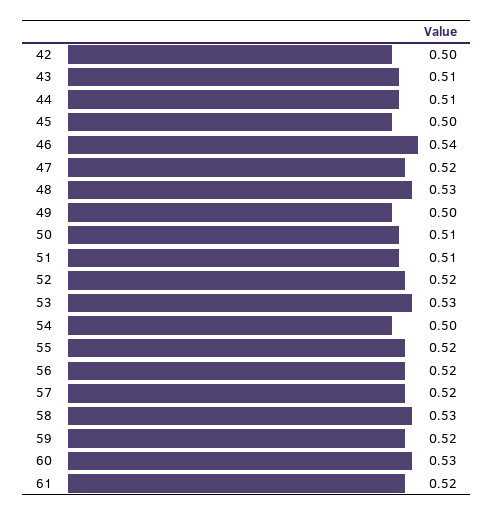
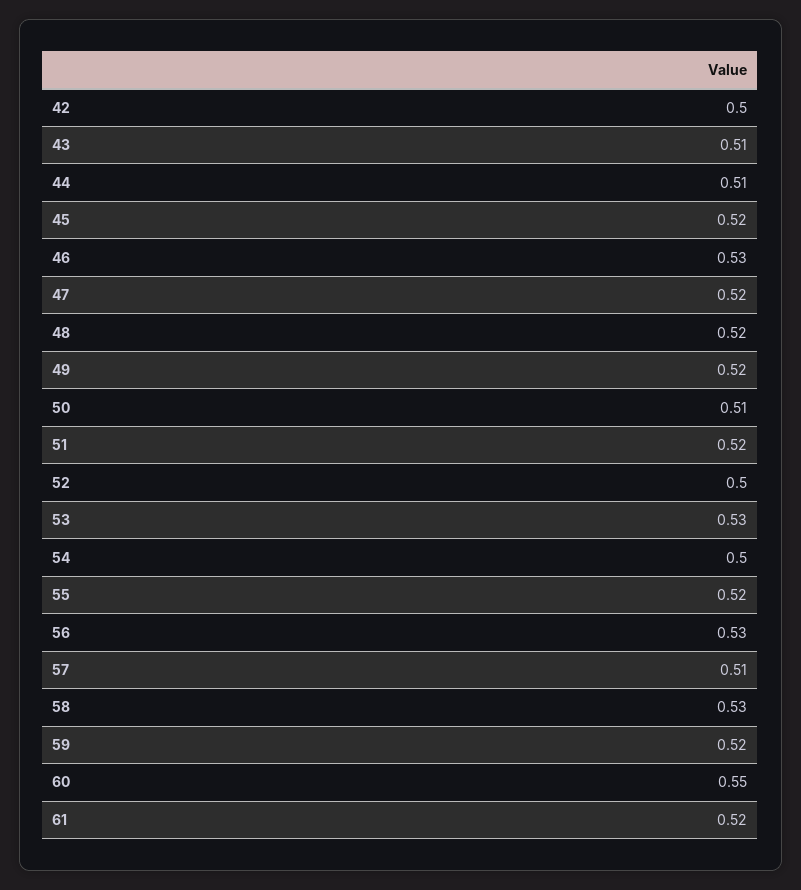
  {
    "42": 0.5,
    "43": 0.51,
    "44": 0.51,
-   "45": 0.5,
+   "45": 0.52,
-   "46": 0.54,
+   "46": 0.53,
    "47": 0.52,
-   "48": 0.53,
+   "48": 0.52,
-   "49": 0.5,
+   "49": 0.52,
    "50": 0.51,
-   "51": 0.51,
+   "51": 0.52,
-   "52": 0.52,
+   "52": 0.5,
    "53": 0.53,
    "54": 0.5,
    "55": 0.52,
-   "56": 0.52,
+   "56": 0.53,
-   "57": 0.52,
+   "57": 0.51,
    "58": 0.53,
    "59": 0.52,
-   "60": 0.53,
+   "60": 0.55,
    "61": 0.52
  }

